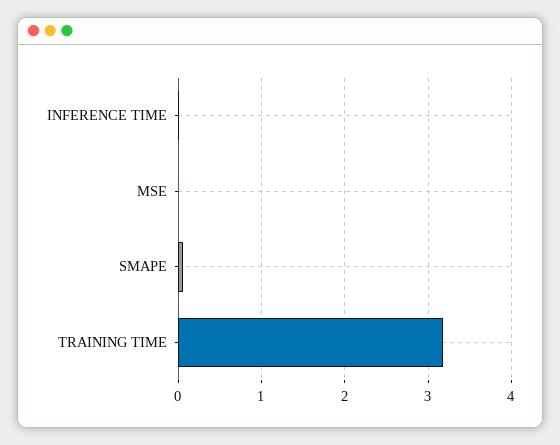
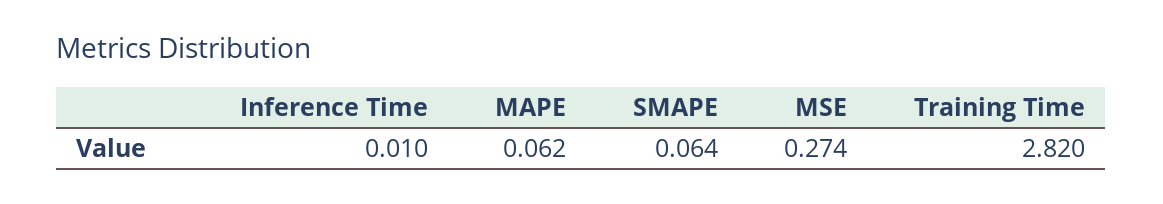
  {
    "INFERENCE TIME": 0.01,
-   "MSE": 0,
+   "MSE": 0.274,
    "SMAPE": 0.064,
-   "TRAINING TIME": 3.2
+   "TRAINING TIME": 2.82,
+   "MAPE": 0.062
  }

